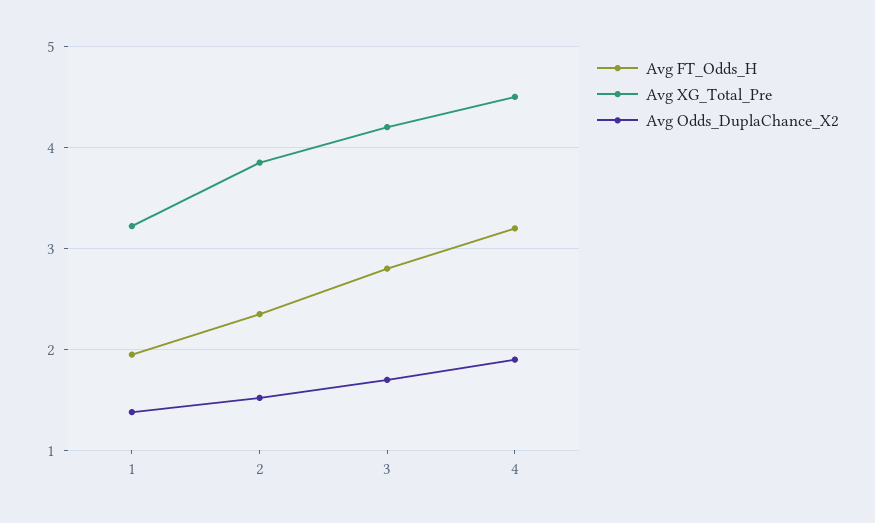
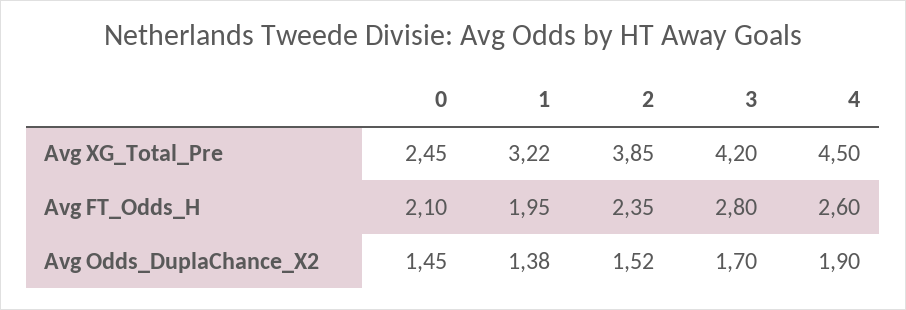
  {
    "Avg FT_Odds_H": {
      "1": 1.95,
      "2": 2.35,
      "3": 2.8,
-     "4": 3.2
+     "4": 2.6,
+     "0": 2.1
    },
    "Avg XG_Total_Pre": {
      "1": 3.22,
      "2": 3.85,
      "3": 4.2,
-     "4": 4.5
+     "4": 4.5,
+     "0": 2.45
    },
    "Avg Odds_DuplaChance_X2": {
      "1": 1.38,
      "2": 1.52,
      "3": 1.7,
-     "4": 1.9
+     "4": 1.9,
+     "0": 1.45
    }
  }

